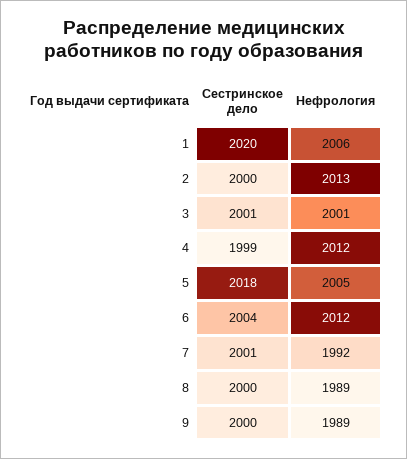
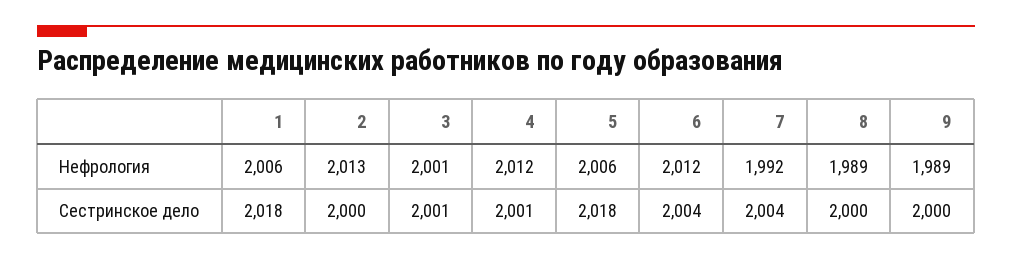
  {
    "Сестринское дело": {
-     "1": 2020,
+     "1": 2018,
      "2": 2000,
      "3": 2001,
-     "4": 1999,
+     "4": 2001,
      "5": 2018,
      "6": 2004,
-     "7": 2001,
+     "7": 2004,
      "8": 2000,
      "9": 2000
    },
    "Нефрология": {
      "1": 2006,
      "2": 2013,
      "3": 2001,
      "4": 2012,
-     "5": 2005,
+     "5": 2006,
      "6": 2012,
      "7": 1992,
      "8": 1989,
      "9": 1989
    }
  }

